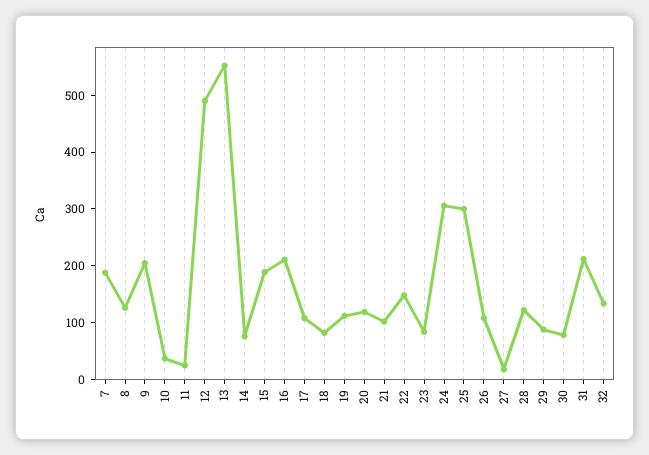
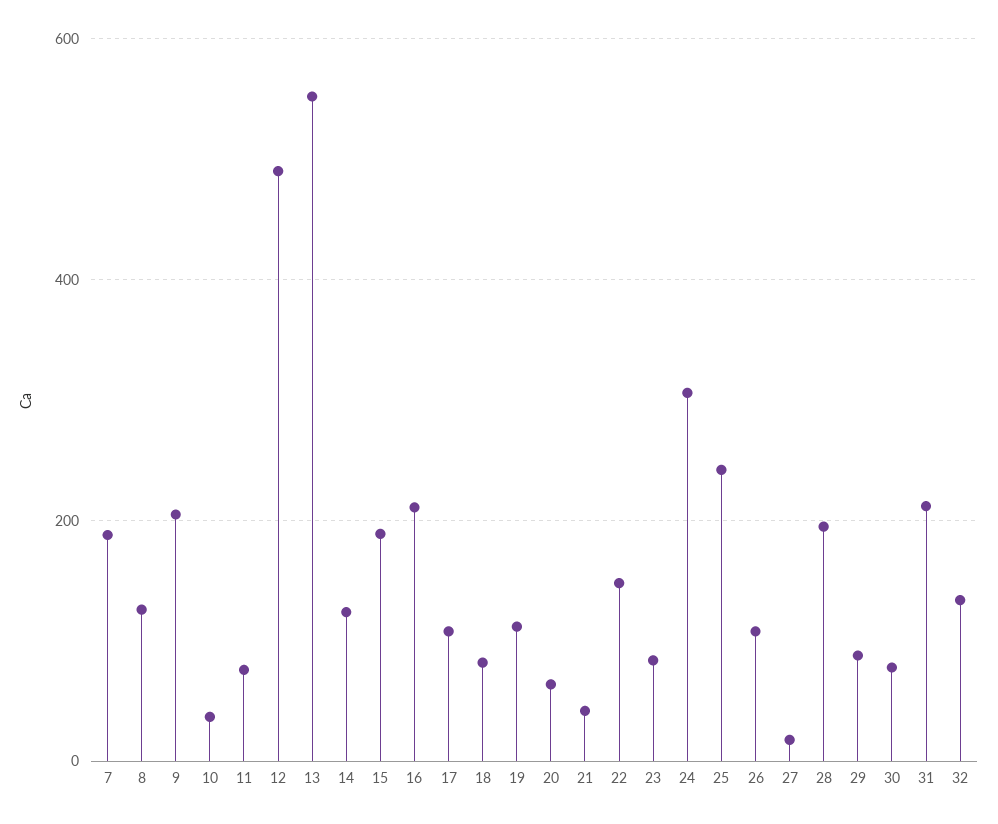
  {
    "7": 180,
    "8": 120,
    "9": 200,
    "10": 40,
-   "11": 20,
+   "11": 80,
    "12": 500,
    "13": 560,
-   "14": 80,
+   "14": 120,
    "15": 180,
    "16": 220,
    "17": 100,
    "18": 80,
    "19": 120,
-   "20": 120,
+   "20": 60,
-   "21": 100,
+   "21": 40,
    "22": 140,
    "23": 80,
    "24": 300,
-   "25": 300,
+   "25": 240,
    "26": 100,
    "27": 20,
-   "28": 120,
+   "28": 200,
    "29": 80,
    "30": 80,
    "31": 220,
    "32": 140
  }

